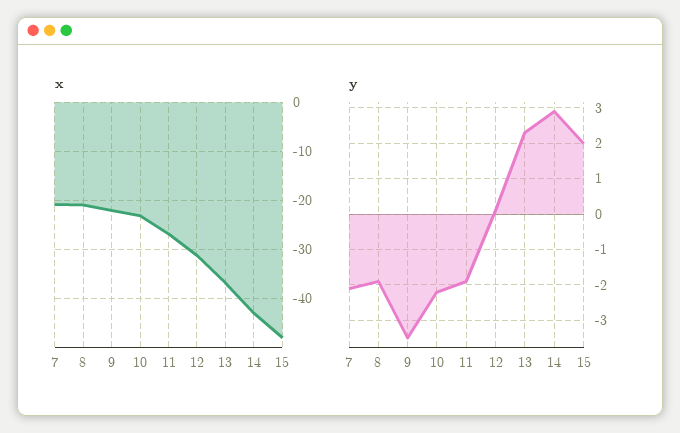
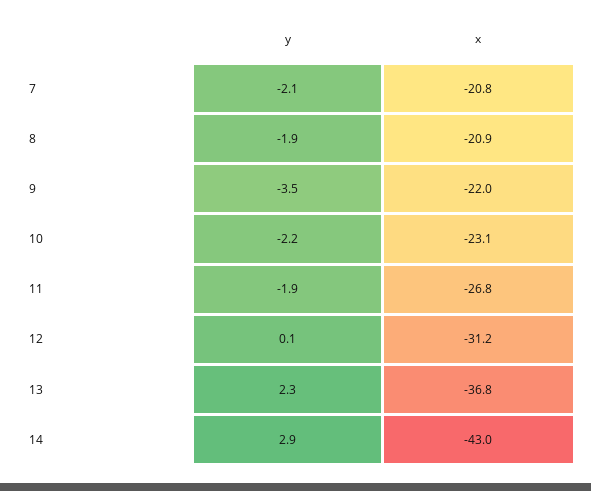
  {
    "x": {
      "7": -20.8,
      "8": -20.9,
      "9": -22,
      "10": -23.1,
      "11": -26.8,
      "12": -31.2,
      "13": -36.8,
-     "14": -43,
+     "14": -43
-     "15": -48
    },
    "y": {
      "7": -2.1,
      "8": -1.9,
      "9": -3.5,
      "10": -2.2,
      "11": -1.9,
      "12": 0.1,
      "13": 2.3,
-     "14": 2.9,
+     "14": 2.9
-     "15": 2
    }
  }

